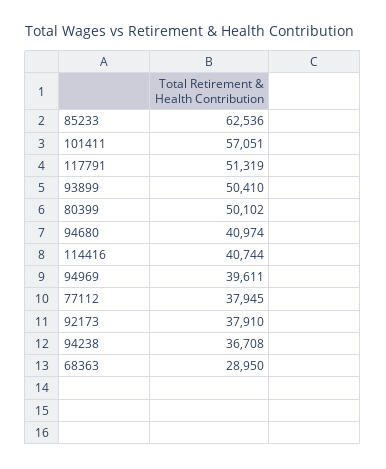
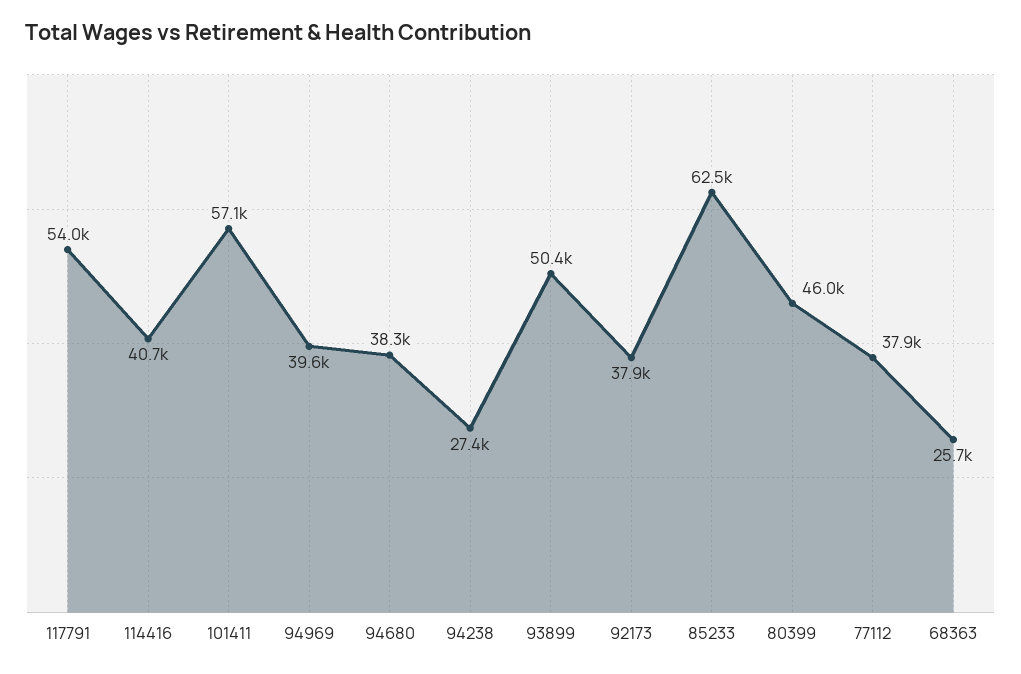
  {
    "85233": 62536,
    "101411": 57051,
-   "117791": 51319,
+   "117791": 54000,
    "93899": 50410,
-   "80399": 50102,
+   "80399": 46000,
-   "94680": 40974,
+   "94680": 38300,
    "114416": 40744,
    "94969": 39611,
    "77112": 37945,
    "92173": 37910,
-   "94238": 36708,
+   "94238": 27400,
-   "68363": 28950
+   "68363": 25700
  }

